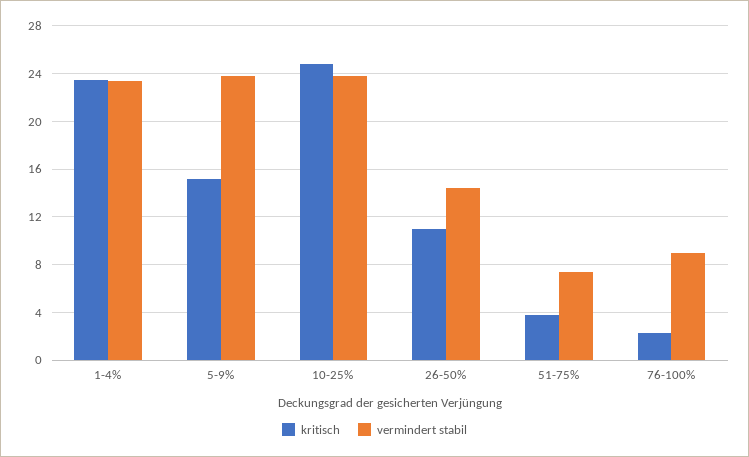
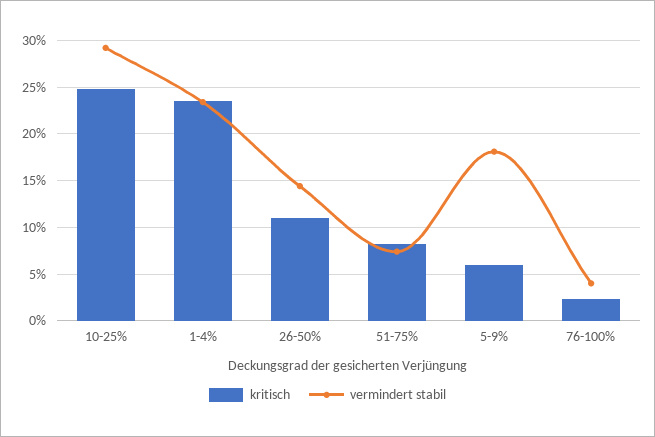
  {
    "kritisch": {
      "1-4%": 24,
-     "5-9%": 15,
+     "5-9%": 6,
      "10-25%": 25,
      "26-50%": 11,
-     "51-75%": 4,
+     "51-75%": 8,
      "76-100%": 2
    },
    "vermindert stabil": {
      "1-4%": 23,
-     "5-9%": 24,
+     "5-9%": 18,
-     "10-25%": 24,
+     "10-25%": 29,
      "26-50%": 14,
      "51-75%": 7,
-     "76-100%": 9
+     "76-100%": 4
    }
  }

